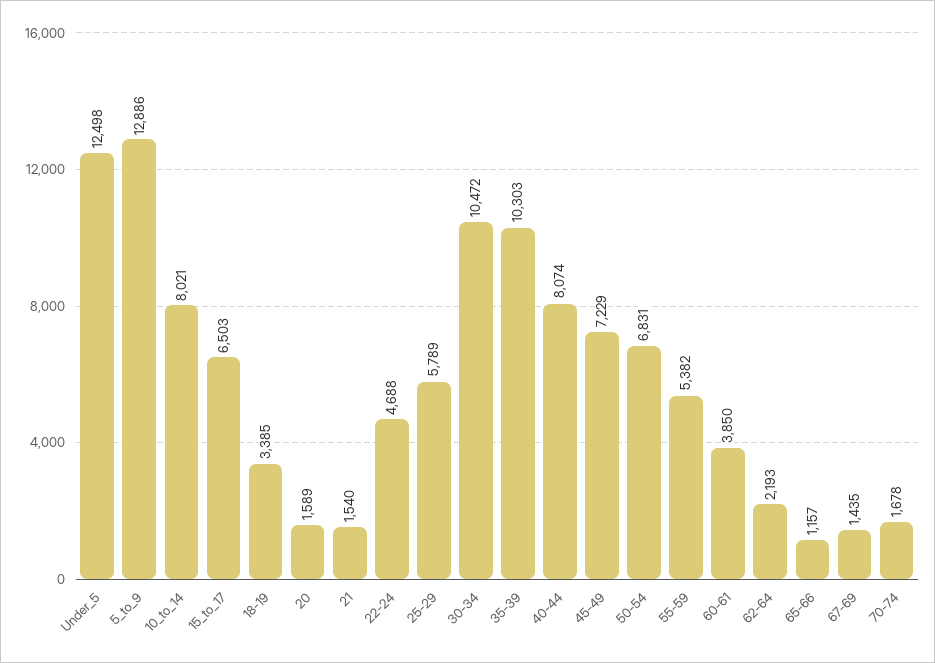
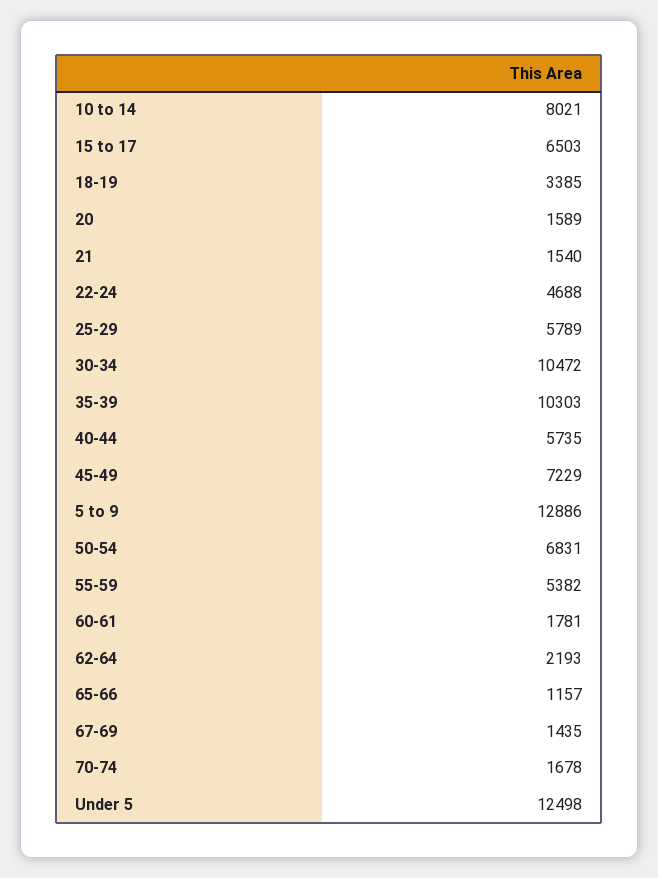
  {
    "Under_5": 12498,
    "5_to_9": 12886,
    "10_to_14": 8021,
    "15_to_17": 6503,
    "18-19": 3385,
    "20": 1589,
    "21": 1540,
    "22-24": 4688,
    "25-29": 5789,
    "30-34": 10472,
    "35-39": 10303,
-   "40-44": 8074,
+   "40-44": 5735,
    "45-49": 7229,
    "50-54": 6831,
    "55-59": 5382,
-   "60-61": 3850,
+   "60-61": 1781,
    "62-64": 2193,
    "65-66": 1157,
    "67-69": 1435,
    "70-74": 1678
  }

